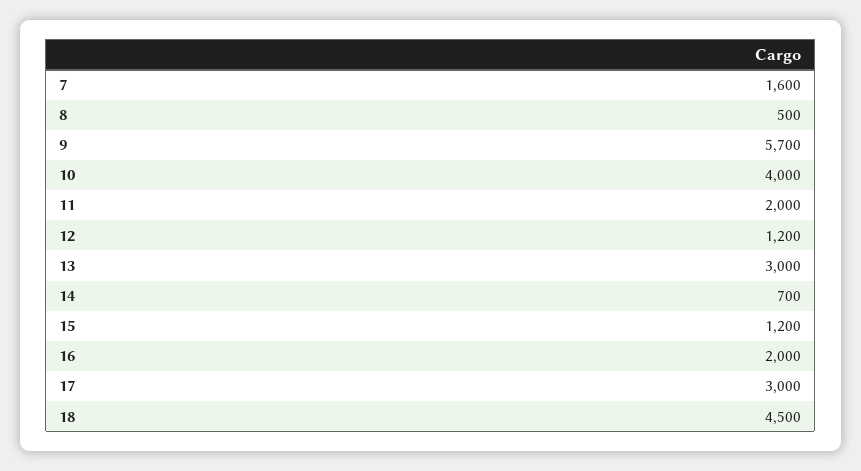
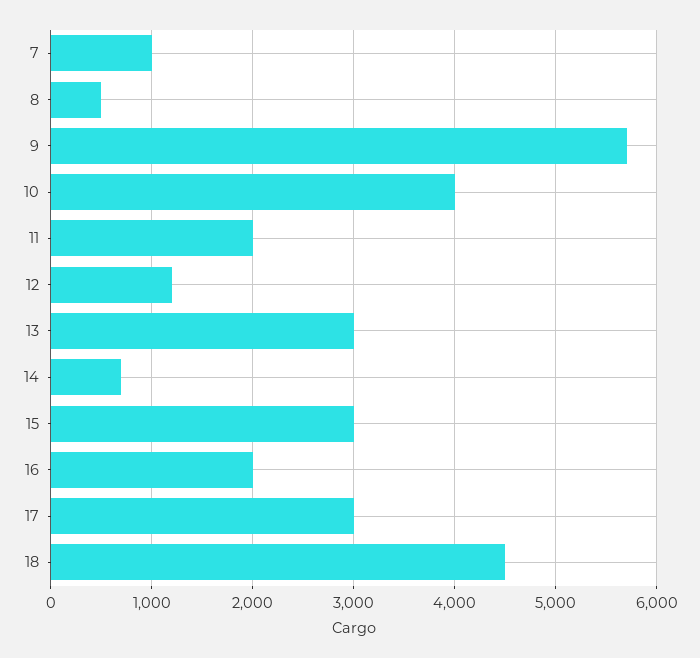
  {
-   "7": 1600,
+   "7": 1000,
    "8": 500,
    "9": 5700,
    "10": 4000,
    "11": 2000,
    "12": 1200,
    "13": 3000,
    "14": 700,
-   "15": 1200,
+   "15": 3000,
    "16": 2000,
    "17": 3000,
    "18": 4500
  }

